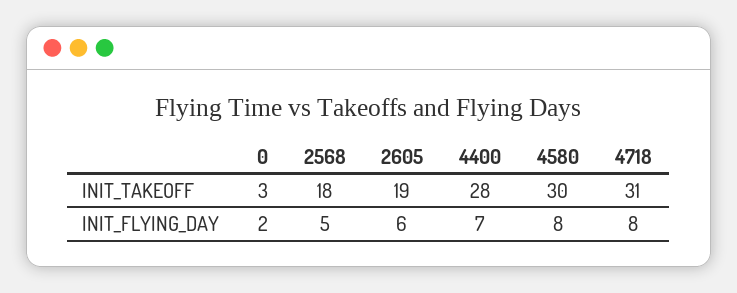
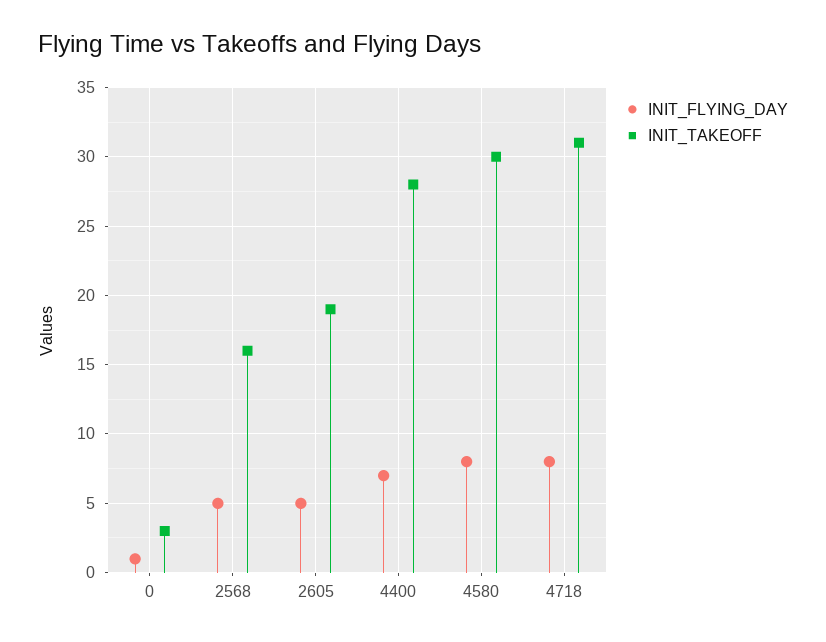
  {
    "INIT_TAKEOFF": {
      "0": 3,
-     "2568": 18,
+     "2568": 16,
      "2605": 19,
      "4400": 28,
      "4580": 30,
      "4718": 31
    },
    "INIT_FLYING_DAY": {
-     "0": 2,
+     "0": 1,
      "2568": 5,
-     "2605": 6,
+     "2605": 5,
      "4400": 7,
      "4580": 8,
      "4718": 8
    }
  }

